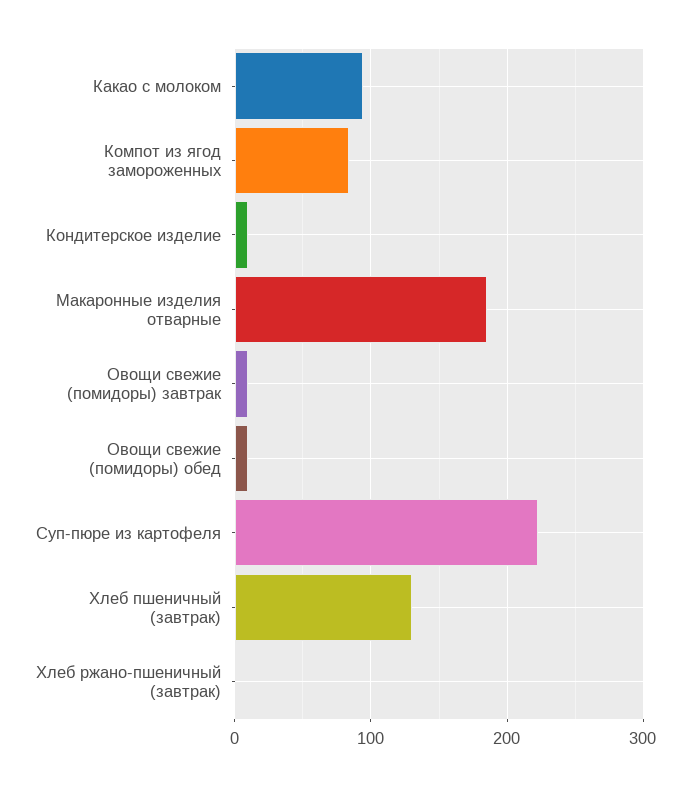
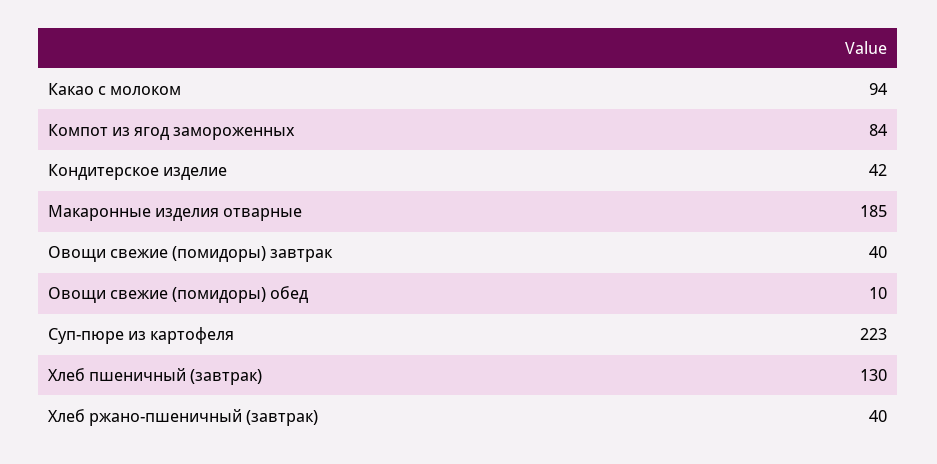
  {
    "Какао с молоком": 94,
    "Компот из ягод замороженных": 84,
-   "Кондитерское изделие": 10,
+   "Кондитерское изделие": 42,
    "Макаронные изделия отварные": 185,
-   "Овощи свежие (помидоры) завтрак": 10,
+   "Овощи свежие (помидоры) завтрак": 40,
    "Овощи свежие (помидоры) обед": 10,
    "Суп-пюре из картофеля": 223,
    "Хлеб пшеничный (завтрак)": 130,
-   "Хлеб ржано-пшеничный (завтрак)": 0
+   "Хлеб ржано-пшеничный (завтрак)": 40
  }

